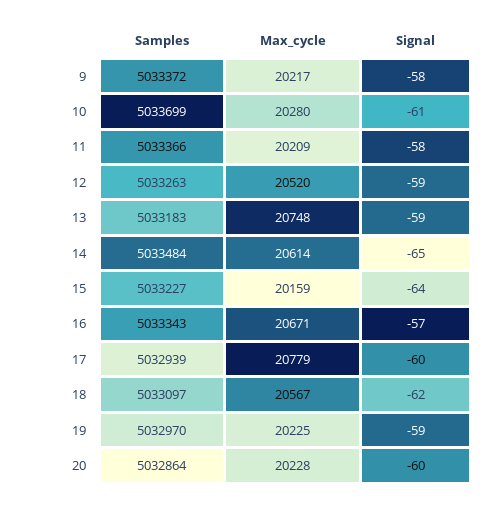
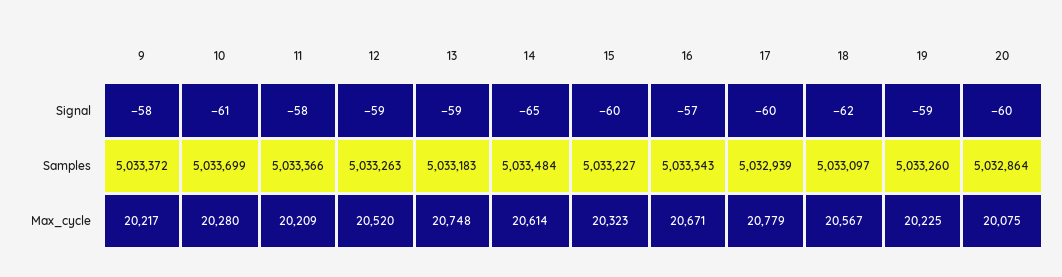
  {
    "Samples": {
      "9": 5033372,
      "10": 5033699,
      "11": 5033366,
      "12": 5033263,
      "13": 5033183,
      "14": 5033484,
      "15": 5033227,
      "16": 5033343,
      "17": 5032939,
      "18": 5033097,
-     "19": 5032970,
+     "19": 5033260,
      "20": 5032864
    },
    "Max_cycle": {
      "9": 20217,
      "10": 20280,
      "11": 20209,
      "12": 20520,
      "13": 20748,
      "14": 20614,
-     "15": 20159,
+     "15": 20323,
      "16": 20671,
      "17": 20779,
      "18": 20567,
      "19": 20225,
-     "20": 20228
+     "20": 20075
    },
    "Signal": {
      "9": -58,
      "10": -61,
      "11": -58,
      "12": -59,
      "13": -59,
      "14": -65,
-     "15": -64,
+     "15": -60,
      "16": -57,
      "17": -60,
      "18": -62,
      "19": -59,
      "20": -60
    }
  }

